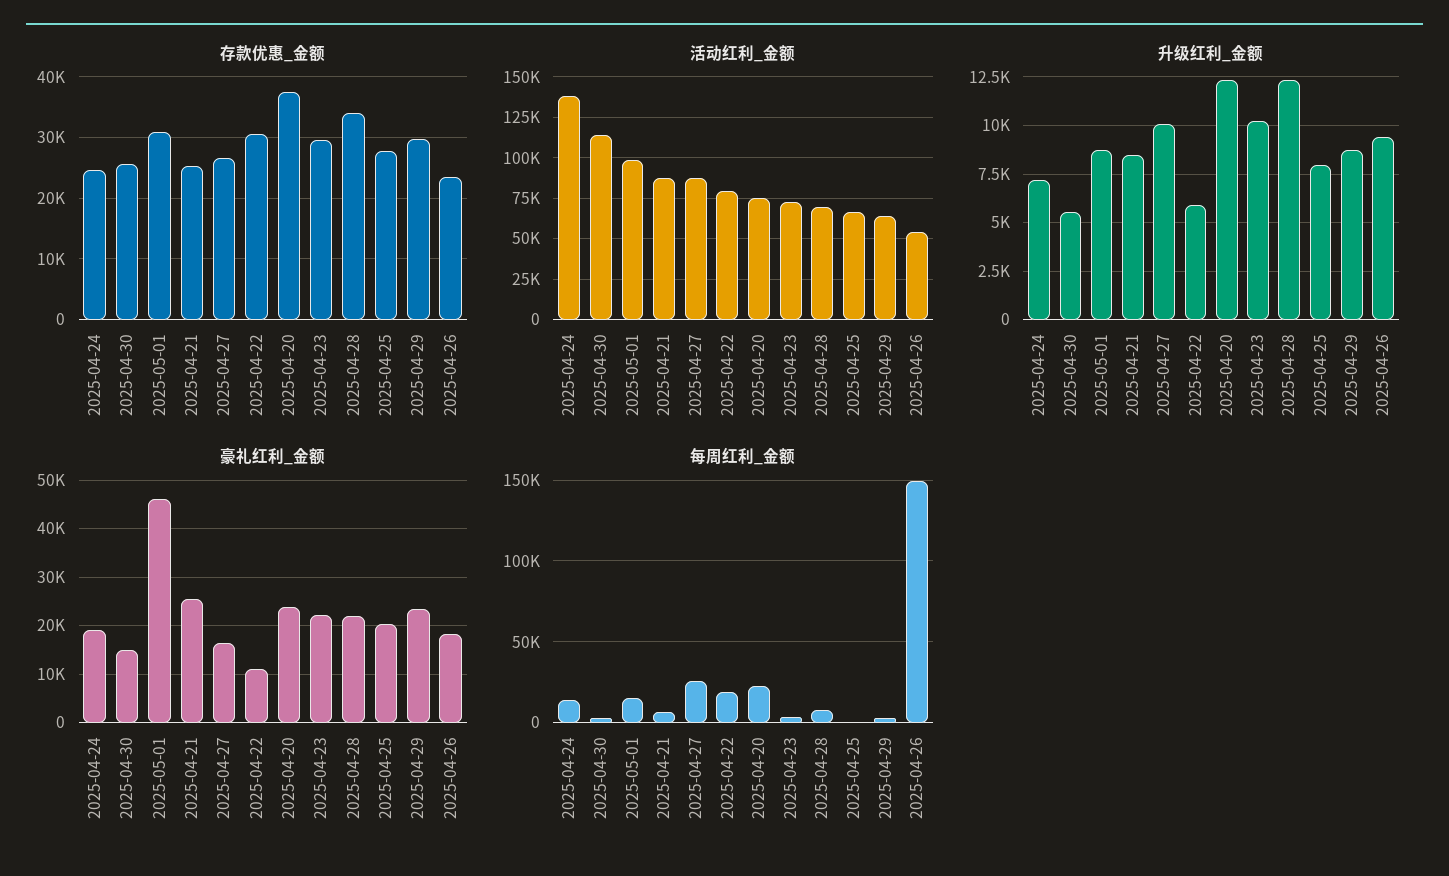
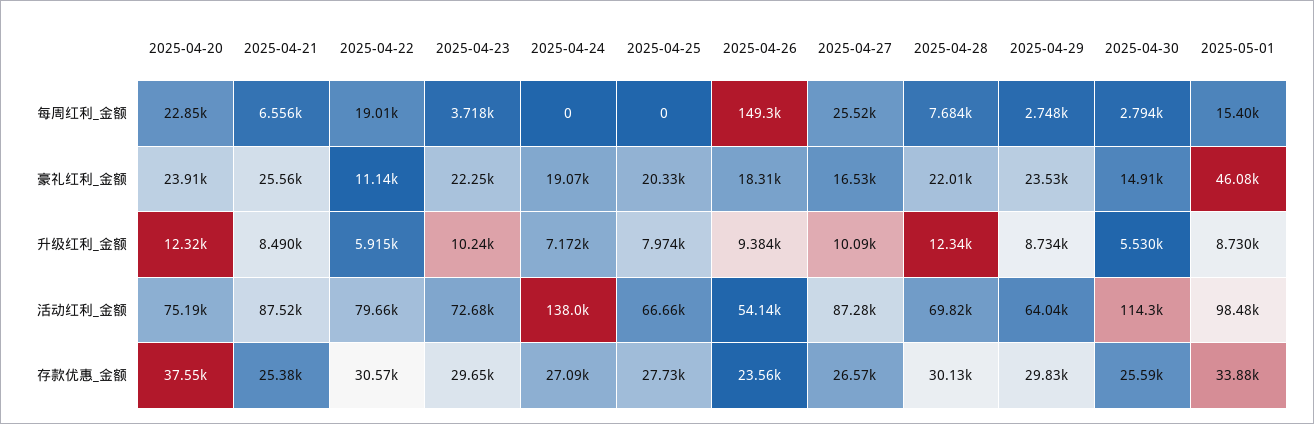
  {
    "存款优惠_金额": {
-     "2025-04-24": 25000,
+     "2025-04-24": 27090,
      "2025-04-30": 25590,
-     "2025-05-01": 31000,
+     "2025-05-01": 33880,
      "2025-04-21": 25380,
      "2025-04-27": 26570,
      "2025-04-22": 30570,
      "2025-04-20": 37550,
      "2025-04-23": 29650,
-     "2025-04-28": 34000,
+     "2025-04-28": 30130,
      "2025-04-25": 27730,
      "2025-04-29": 29830,
      "2025-04-26": 23560
    },
    "活动红利_金额": {
      "2025-04-24": 138000,
      "2025-04-30": 114300,
      "2025-05-01": 98480,
      "2025-04-21": 87520,
      "2025-04-27": 87280,
      "2025-04-22": 79660,
      "2025-04-20": 75190,
      "2025-04-23": 72680,
      "2025-04-28": 69820,
      "2025-04-25": 66660,
      "2025-04-29": 64040,
      "2025-04-26": 54140
    },
    "升级红利_金额": {
      "2025-04-24": 7172,
      "2025-04-30": 5530,
      "2025-05-01": 8730,
      "2025-04-21": 8490,
      "2025-04-27": 10090,
      "2025-04-22": 5915,
      "2025-04-20": 12320,
      "2025-04-23": 10240,
      "2025-04-28": 12340,
      "2025-04-25": 7974,
      "2025-04-29": 8734,
      "2025-04-26": 9384
    },
    "豪礼红利_金额": {
      "2025-04-24": 19070,
      "2025-04-30": 14910,
      "2025-05-01": 46080,
      "2025-04-21": 25560,
      "2025-04-27": 16530,
      "2025-04-22": 11140,
      "2025-04-20": 23910,
      "2025-04-23": 22250,
      "2025-04-28": 22010,
      "2025-04-25": 20330,
      "2025-04-29": 23530,
      "2025-04-26": 18310
    },
    "每周红利_金额": {
-     "2025-04-24": 15000,
+     "2025-04-24": 0,
      "2025-04-30": 2794,
      "2025-05-01": 15400,
      "2025-04-21": 6556,
      "2025-04-27": 25520,
      "2025-04-22": 19010,
      "2025-04-20": 22850,
      "2025-04-23": 3718,
      "2025-04-28": 7684,
      "2025-04-25": 0,
      "2025-04-29": 2748,
      "2025-04-26": 149300
    }
  }

